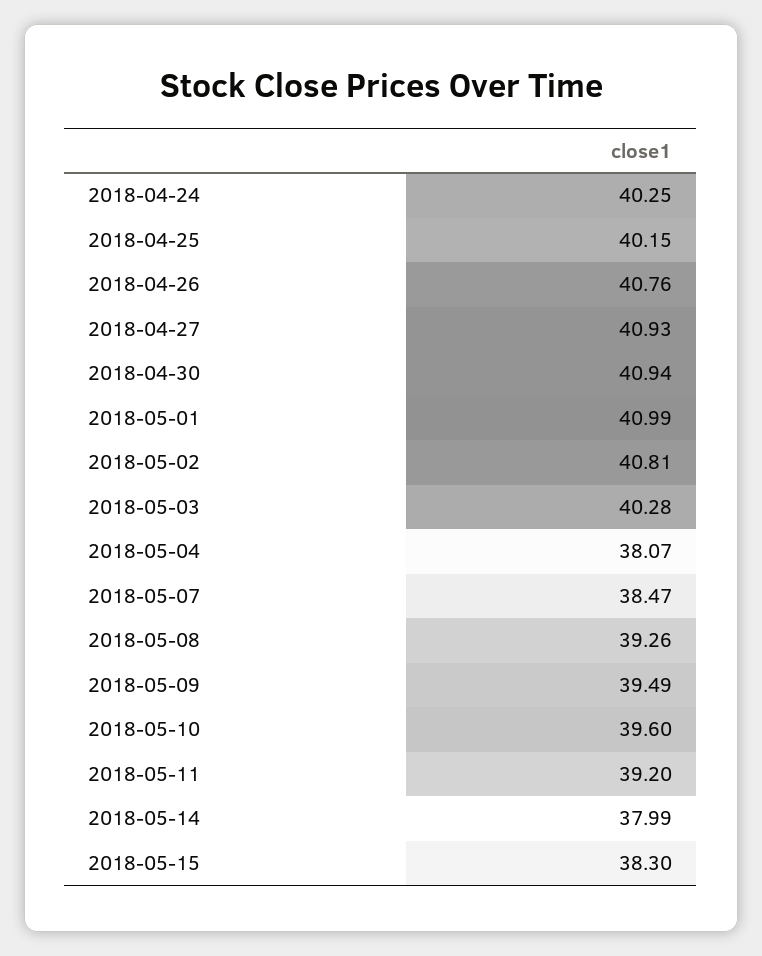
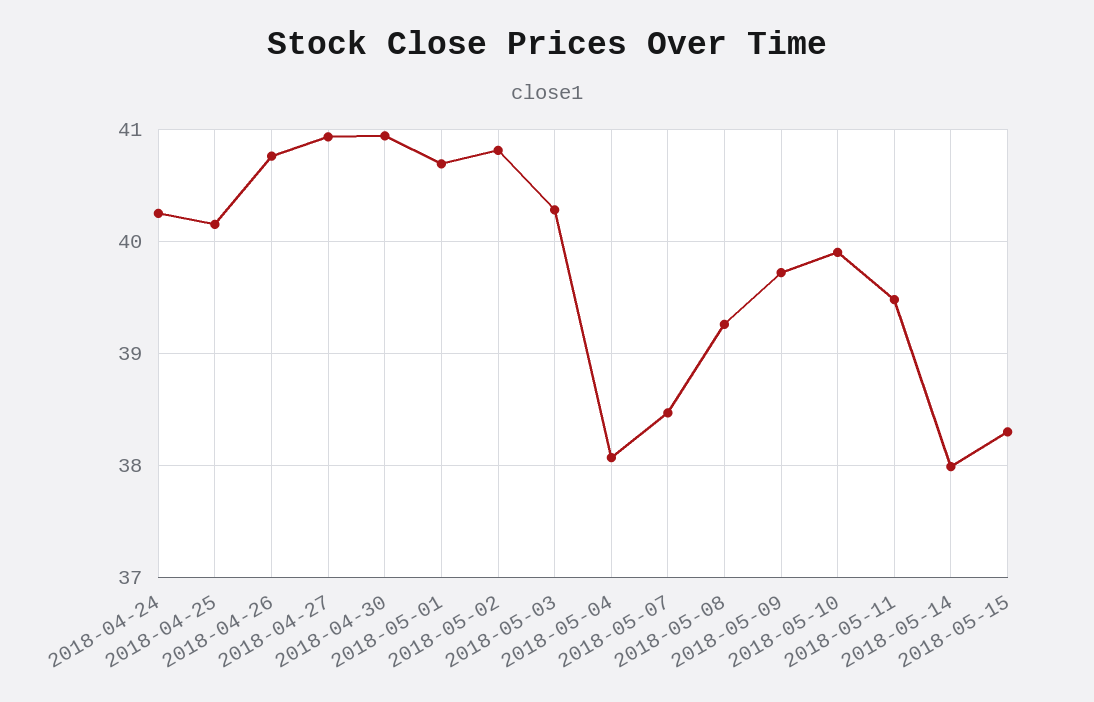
  {
    "2018-04-24": 40.25,
    "2018-04-25": 40.15,
    "2018-04-26": 40.76,
    "2018-04-27": 40.93,
    "2018-04-30": 40.94,
-   "2018-05-01": 40.99,
+   "2018-05-01": 40.7,
    "2018-05-02": 40.81,
    "2018-05-03": 40.28,
    "2018-05-04": 38.07,
    "2018-05-07": 38.47,
    "2018-05-08": 39.26,
-   "2018-05-09": 39.49,
+   "2018-05-09": 39.7,
-   "2018-05-10": 39.6,
+   "2018-05-10": 39.9,
-   "2018-05-11": 39.2,
+   "2018-05-11": 39.5,
    "2018-05-14": 37.99,
    "2018-05-15": 38.3
  }

